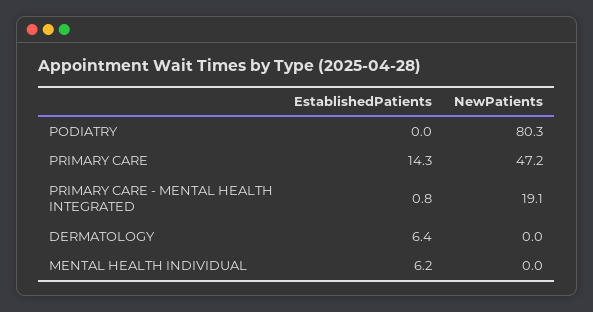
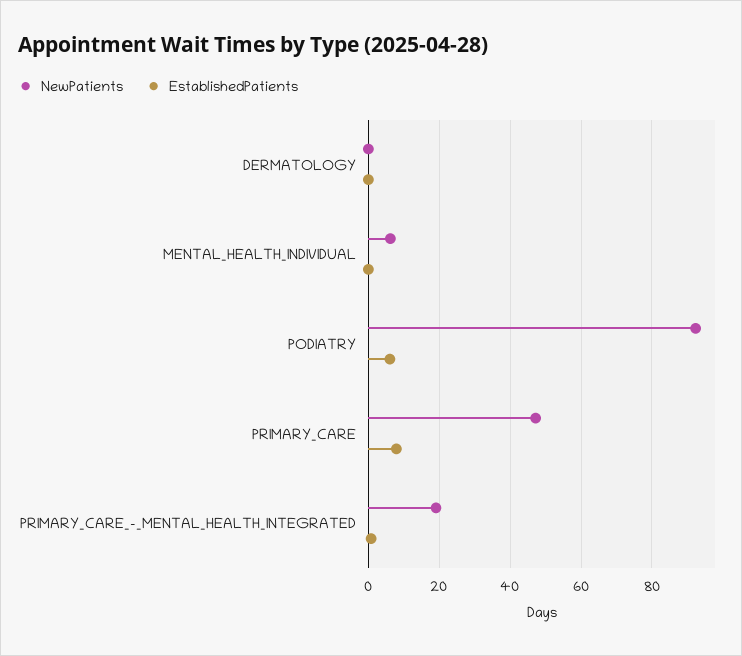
  {
    "EstablishedPatients": {
-     "PODIATRY": 0,
+     "PODIATRY": 6,
-     "PRIMARY CARE": 14.3,
+     "PRIMARY CARE": 8,
      "PRIMARY CARE - MENTAL HEALTH INTEGRATED": 0.8,
-     "DERMATOLOGY": 6.4,
+     "DERMATOLOGY": 0,
-     "MENTAL HEALTH INDIVIDUAL": 6.2
+     "MENTAL HEALTH INDIVIDUAL": 0
    },
    "NewPatients": {
-     "PODIATRY": 80.3,
+     "PODIATRY": 92,
      "PRIMARY CARE": 47.2,
      "PRIMARY CARE - MENTAL HEALTH INTEGRATED": 19.1,
      "DERMATOLOGY": 0,
-     "MENTAL HEALTH INDIVIDUAL": 0
+     "MENTAL HEALTH INDIVIDUAL": 6
    }
  }

